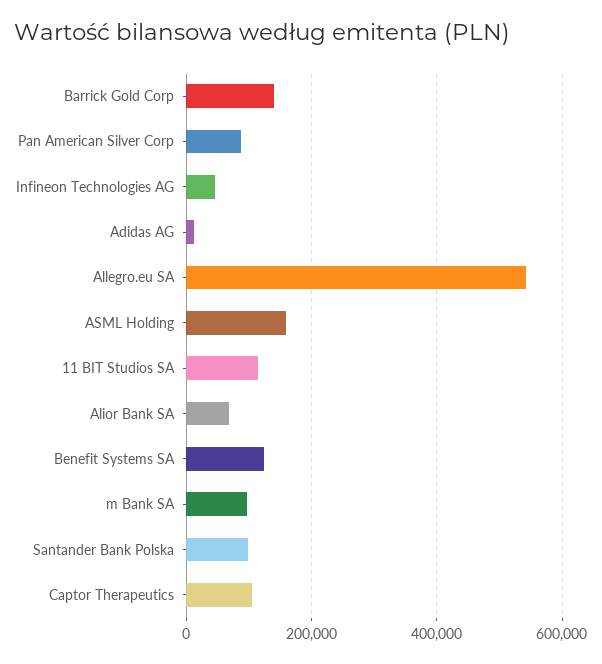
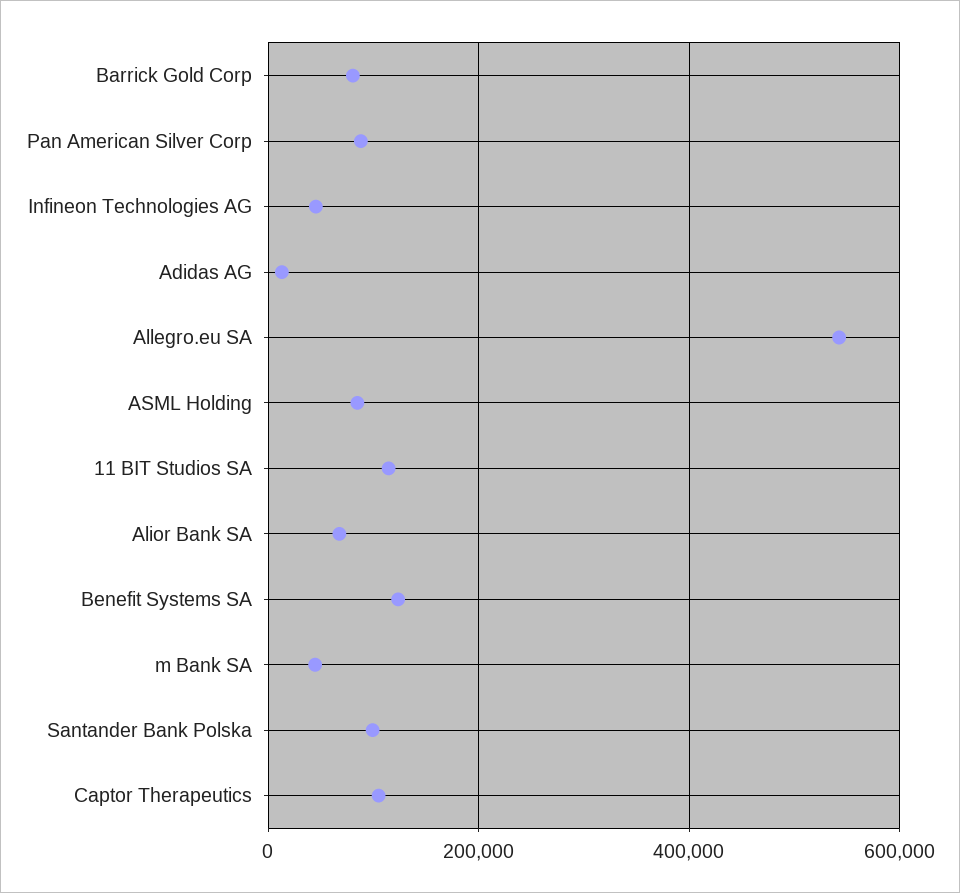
  {
-   "Barrick Gold Corp": 140000,
+   "Barrick Gold Corp": 80000,
    "Pan American Silver Corp": 80000,
    "Infineon Technologies AG": 40000,
    "Adidas AG": 20000,
    "Allegro.eu SA": 540000,
-   "ASML Holding": 160000,
+   "ASML Holding": 80000,
    "11 BIT Studios SA": 120000,
    "Alior Bank SA": 60000,
    "Benefit Systems SA": 120000,
-   "m Bank SA": 100000,
+   "m Bank SA": 40000,
    "Santander Bank Polska": 100000,
    "Captor Therapeutics": 100000
  }

